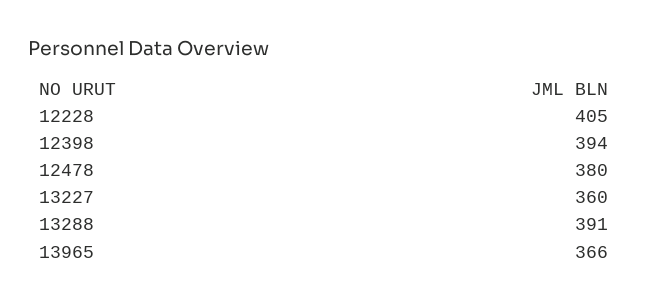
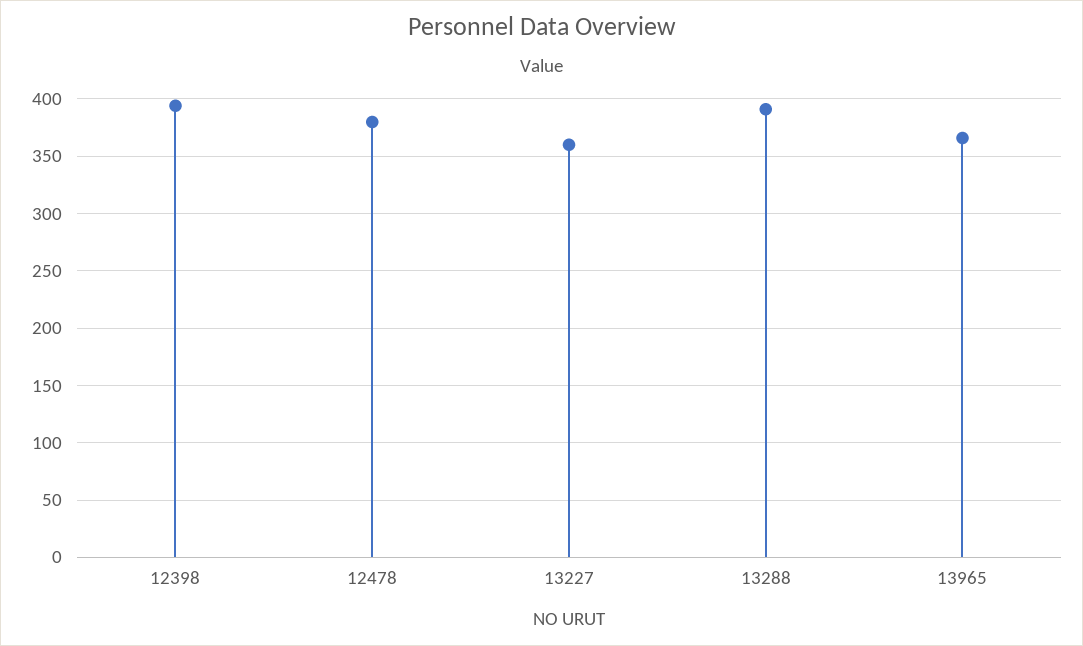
  {
-   "12228": 405,
    "12398": 394,
    "12478": 380,
    "13227": 360,
    "13288": 391,
    "13965": 366
  }

